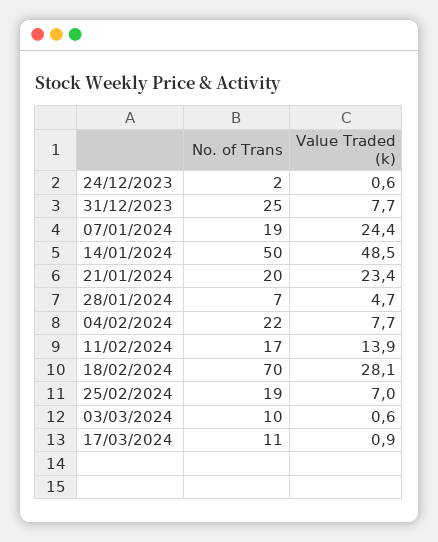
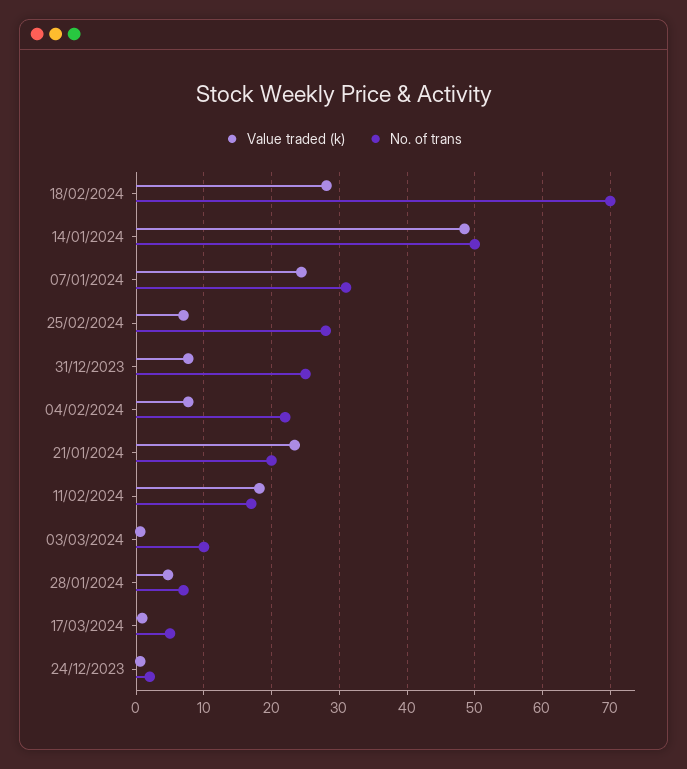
  {
    "No. of Trans": {
      "24/12/2023": 2,
      "31/12/2023": 25,
-     "07/01/2024": 19,
+     "07/01/2024": 31,
      "14/01/2024": 50,
      "21/01/2024": 20,
      "28/01/2024": 7,
      "04/02/2024": 22,
      "11/02/2024": 17,
      "18/02/2024": 70,
-     "25/02/2024": 19,
+     "25/02/2024": 28,
      "03/03/2024": 10,
-     "17/03/2024": 11
+     "17/03/2024": 5
    },
    "Value Traded (k)": {
      "24/12/2023": 0.6,
      "31/12/2023": 7.7,
      "07/01/2024": 24.4,
      "14/01/2024": 48.5,
      "21/01/2024": 23.4,
      "28/01/2024": 4.7,
      "04/02/2024": 7.7,
-     "11/02/2024": 13.9,
+     "11/02/2024": 18,
      "18/02/2024": 28.1,
      "25/02/2024": 7,
      "03/03/2024": 0.6,
      "17/03/2024": 0.9
    }
  }

